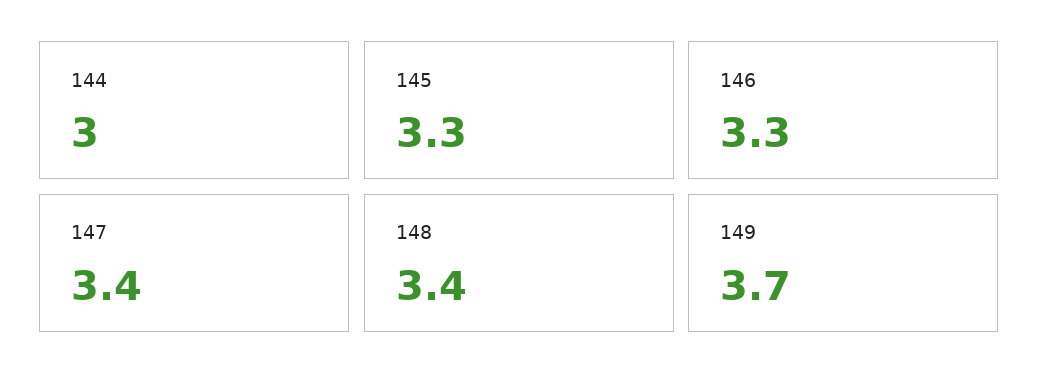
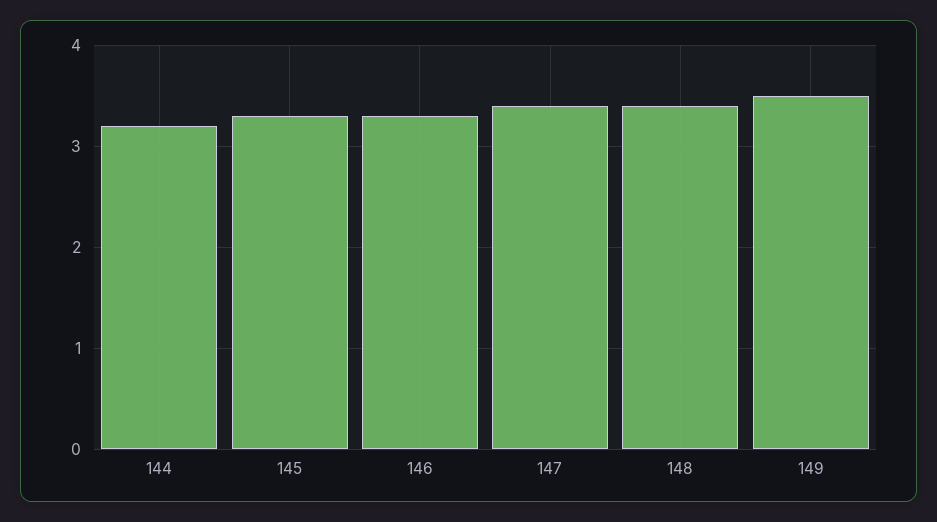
  {
-   "144": 3,
+   "144": 3.2,
    "145": 3.3,
    "146": 3.3,
    "147": 3.4,
    "148": 3.4,
-   "149": 3.7
+   "149": 3.5
  }

